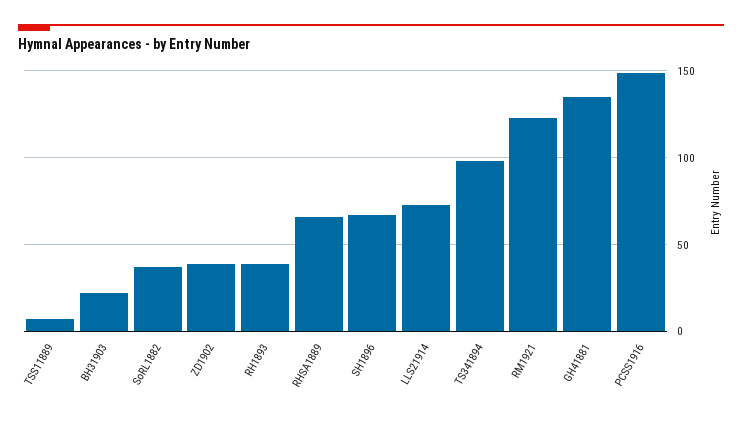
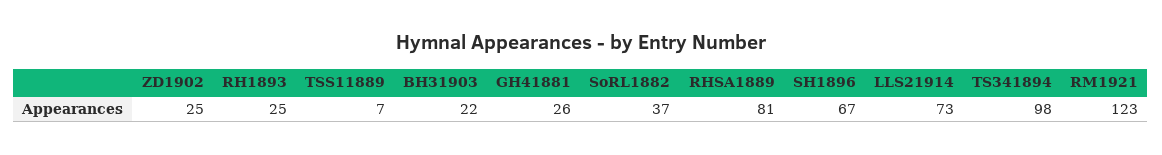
  {
    "TSS11889": 7,
    "BH31903": 22,
    "SoRL1882": 37,
-   "ZD1902": 40,
+   "ZD1902": 25,
-   "RH1893": 40,
+   "RH1893": 25,
-   "RHSA1889": 65,
+   "RHSA1889": 81,
    "SH1896": 67,
    "LLS21914": 73,
    "TS341894": 98,
    "RM1921": 123,
-   "GH41881": 135,
+   "GH41881": 26
-   "PCSS1916": 150
  }

